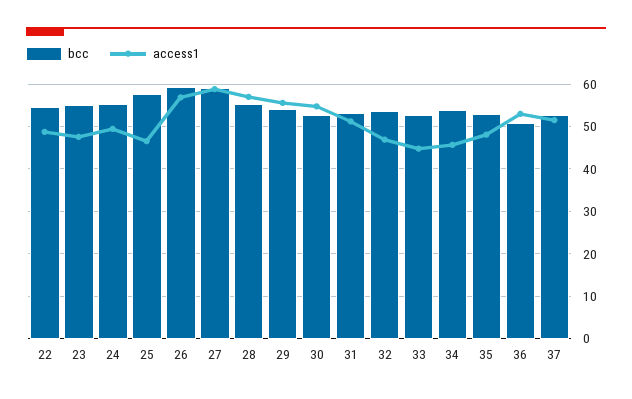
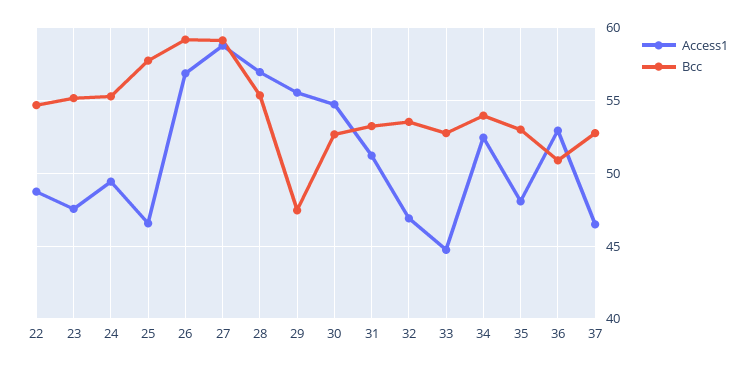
  {
    "bcc": {
      "22": 54.5,
      "23": 55,
      "24": 55.5,
      "25": 57.5,
      "26": 59,
      "27": 59,
      "28": 55.5,
-     "29": 54,
+     "29": 47.5,
      "30": 52.5,
      "31": 53.5,
      "32": 53.5,
      "33": 53,
      "34": 54,
      "35": 53,
      "36": 51,
      "37": 53
    },
    "access1": {
      "22": 48.5,
      "23": 47.5,
      "24": 49.5,
      "25": 46.5,
      "26": 57,
      "27": 59,
      "28": 57,
      "29": 55.5,
      "30": 54.5,
      "31": 51,
      "32": 47,
      "33": 45,
-     "34": 46,
+     "34": 52.5,
      "35": 48,
      "36": 53,
-     "37": 52
+     "37": 46.5
    }
  }

